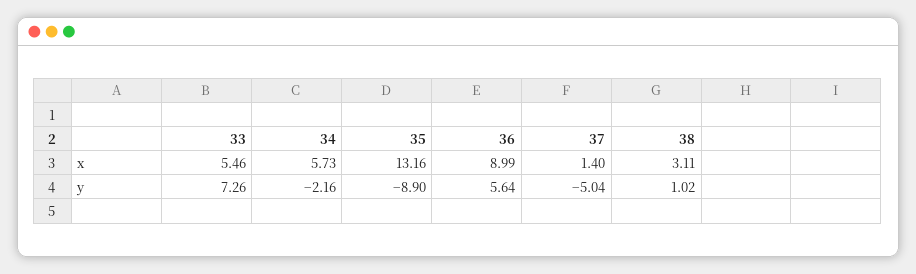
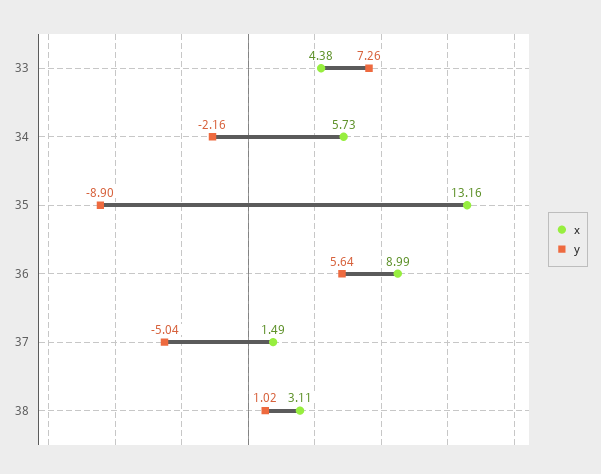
  {
    "x": {
-     "33": 5.46,
+     "33": 4.38,
      "34": 5.73,
      "35": 13.16,
      "36": 8.99,
-     "37": 1.4,
+     "37": 1.49,
      "38": 3.11
    },
    "y": {
      "33": 7.26,
      "34": -2.16,
      "35": -8.9,
      "36": 5.64,
      "37": -5.04,
      "38": 1.02
    }
  }

